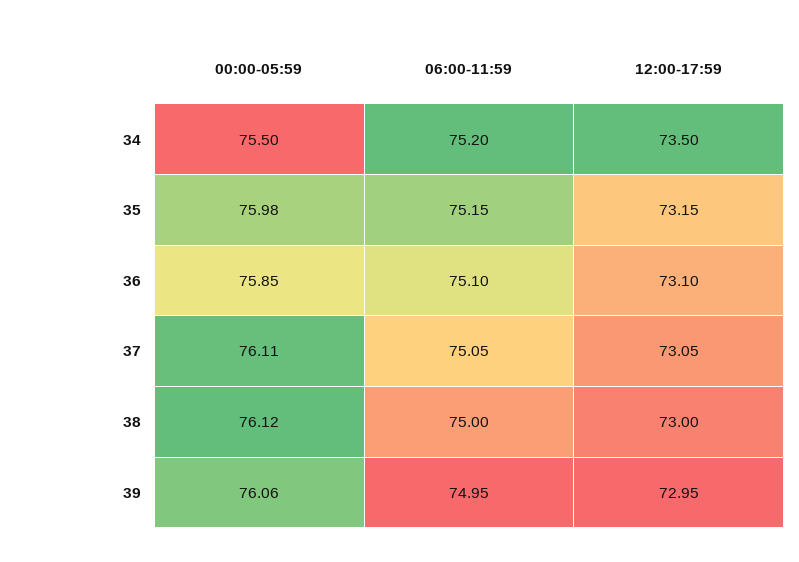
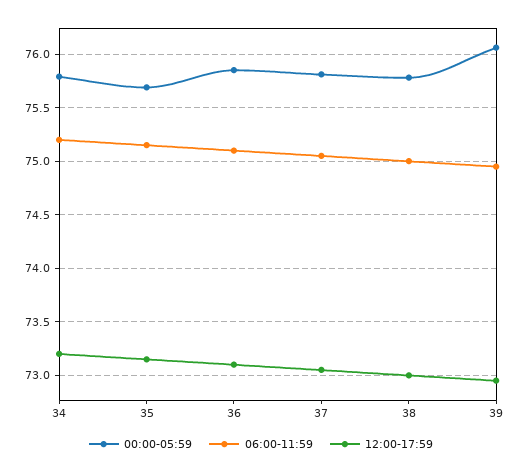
  {
    "00:00-05:59": {
-     "34": 75.5,
+     "34": 75.8,
-     "35": 75.98,
+     "35": 75.7,
      "36": 75.85,
-     "37": 76.11,
+     "37": 75.8,
-     "38": 76.12,
+     "38": 75.8,
      "39": 76.06
    },
    "06:00-11:59": {
      "34": 75.2,
      "35": 75.15,
      "36": 75.1,
      "37": 75.05,
      "38": 75,
      "39": 74.95
    },
    "12:00-17:59": {
-     "34": 73.5,
+     "34": 73.2,
      "35": 73.15,
      "36": 73.1,
      "37": 73.05,
      "38": 73,
      "39": 72.95
    }
  }

